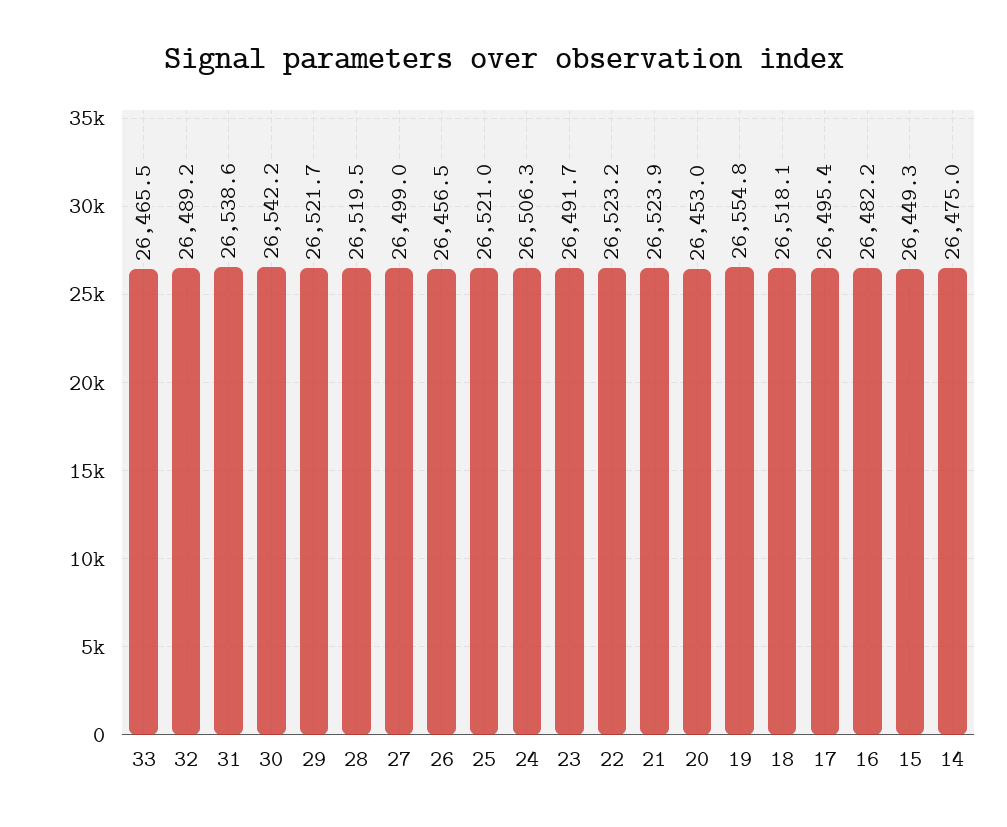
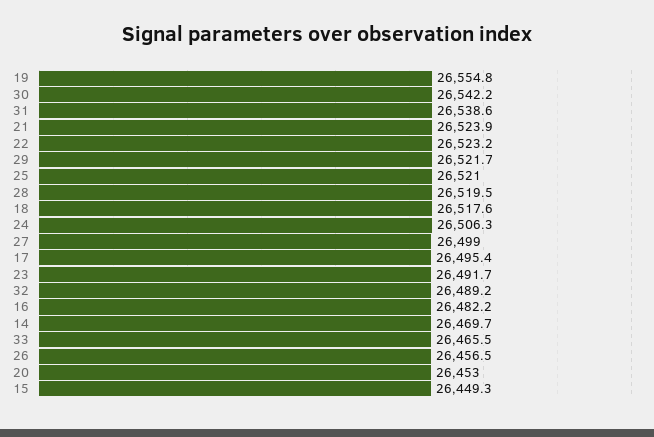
  {
    "33": 26465.5,
    "32": 26489.2,
    "31": 26538.6,
    "30": 26542.2,
    "29": 26521.7,
    "28": 26519.5,
    "27": 26499,
    "26": 26456.5,
    "25": 26521,
    "24": 26506.3,
    "23": 26491.7,
    "22": 26523.2,
    "21": 26523.9,
    "20": 26453,
    "19": 26554.8,
-   "18": 26518.1,
+   "18": 26517.6,
    "17": 26495.4,
    "16": 26482.2,
    "15": 26449.3,
-   "14": 26475
+   "14": 26469.7
  }

